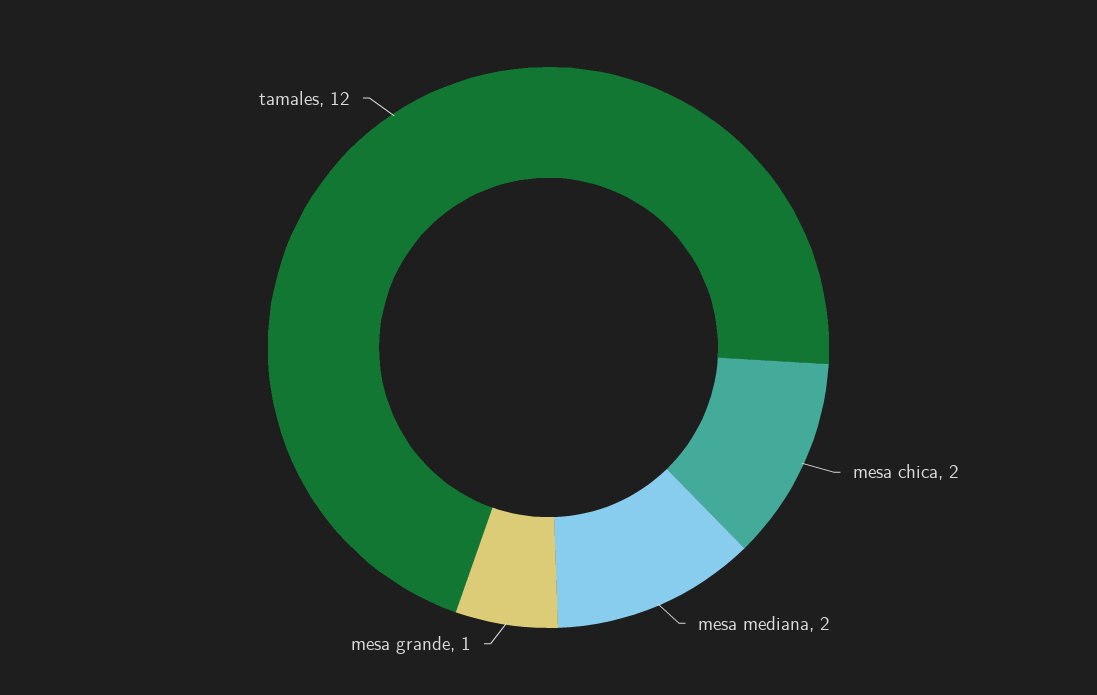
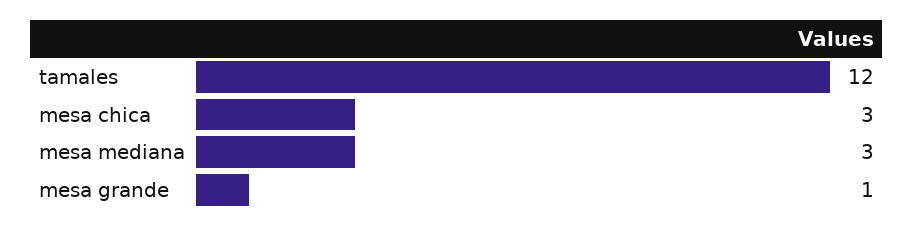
  {
-   "mesa chica": 2,
+   "mesa chica": 3,
-   "mesa mediana": 2,
+   "mesa mediana": 3,
    "mesa grande": 1,
    "tamales": 12
  }

